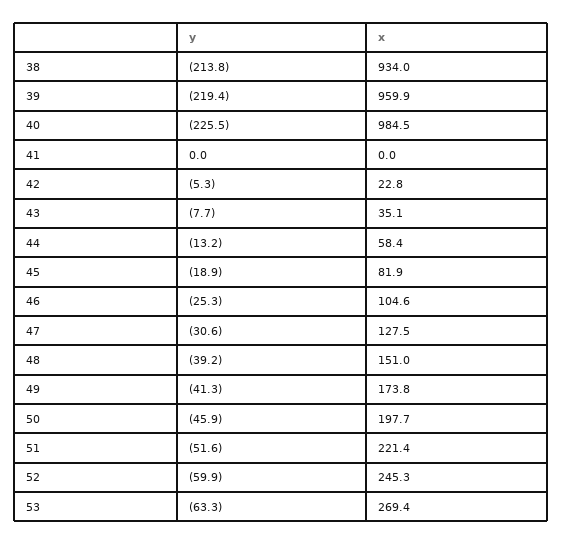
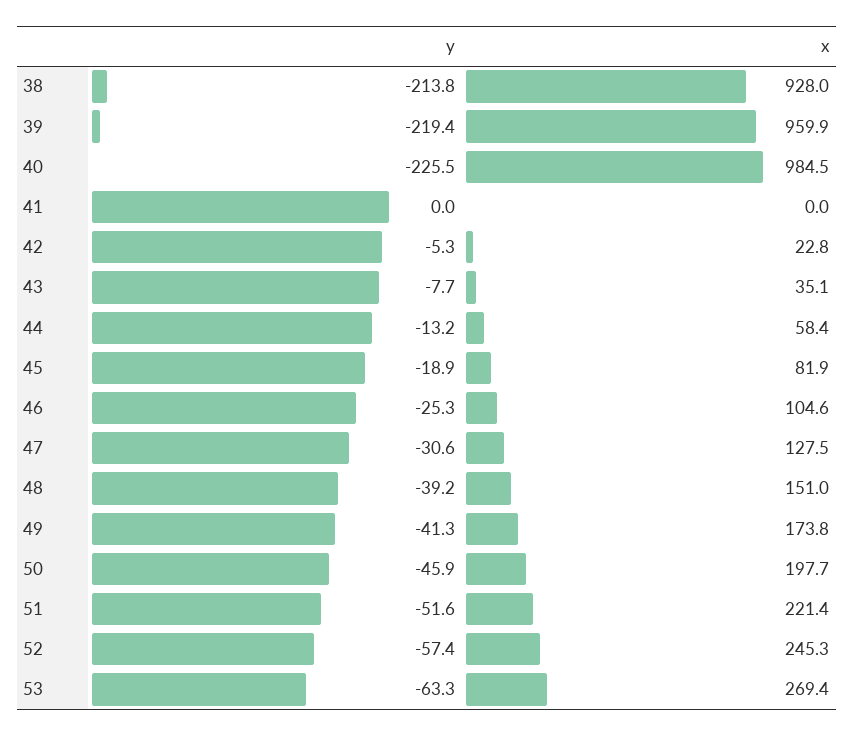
  {
    "y": {
      "38": -213.8,
      "39": -219.4,
      "40": -225.5,
      "41": 0,
      "42": -5.3,
      "43": -7.7,
      "44": -13.2,
      "45": -18.9,
      "46": -25.3,
      "47": -30.6,
      "48": -39.2,
      "49": -41.3,
      "50": -45.9,
      "51": -51.6,
-     "52": -59.9,
+     "52": -57.4,
      "53": -63.3
    },
    "x": {
-     "38": 934,
+     "38": 928,
      "39": 959.9,
      "40": 984.5,
      "41": 0,
      "42": 22.8,
      "43": 35.1,
      "44": 58.4,
      "45": 81.9,
      "46": 104.6,
      "47": 127.5,
      "48": 151,
      "49": 173.8,
      "50": 197.7,
      "51": 221.4,
      "52": 245.3,
      "53": 269.4
    }
  }

